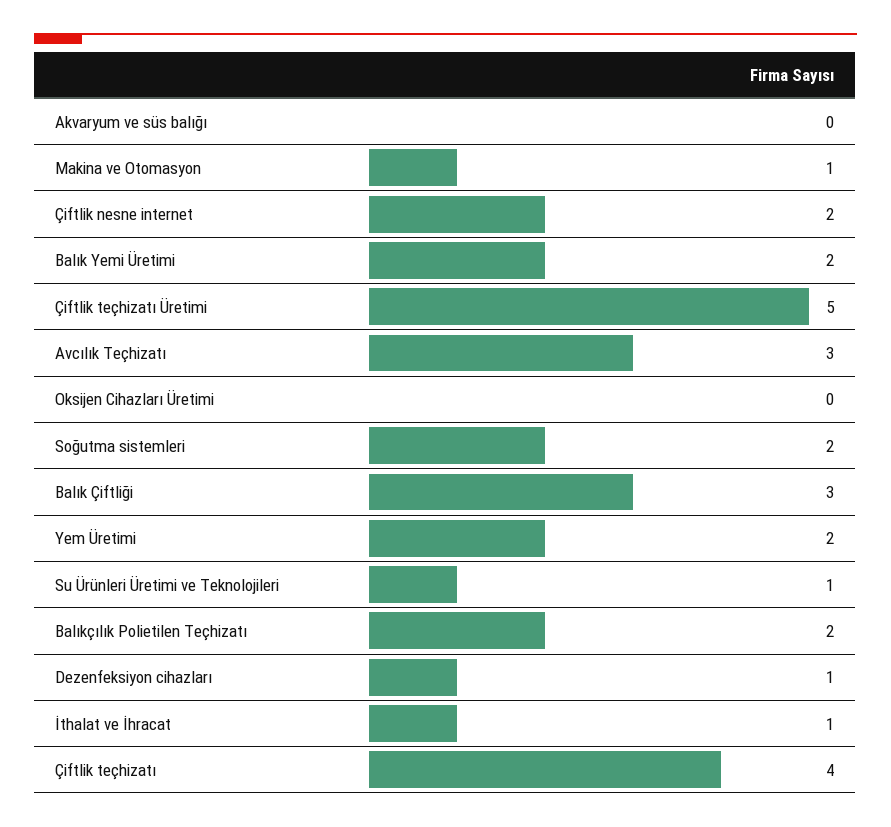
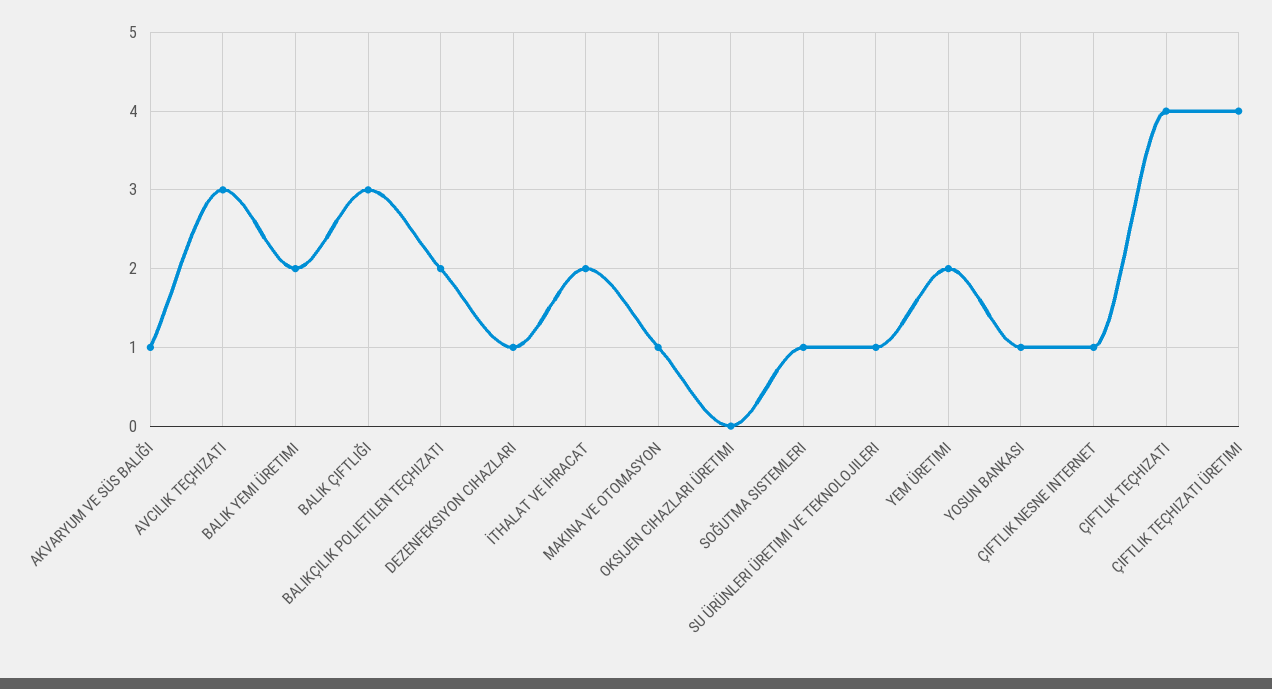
  {
-   "Akvaryum ve süs balığı": 0,
+   "Akvaryum ve süs balığı": 1,
    "Makina ve Otomasyon": 1,
-   "Çiftlik nesne internet": 2,
+   "Çiftlik nesne internet": 1,
    "Balık Yemi Üretimi": 2,
-   "Çiftlik teçhizatı Üretimi": 5,
+   "Çiftlik teçhizatı Üretimi": 4,
    "Avcılık Teçhizatı": 3,
    "Oksijen Cihazları Üretimi": 0,
-   "Soğutma sistemleri": 2,
+   "Soğutma sistemleri": 1,
    "Balık Çiftliği": 3,
    "Yem Üretimi": 2,
    "Su Ürünleri Üretimi ve Teknolojileri": 1,
    "Balıkçılık Polietilen Teçhizatı": 2,
    "Dezenfeksiyon cihazları": 1,
-   "İthalat ve İhracat": 1,
+   "İthalat ve İhracat": 2,
-   "Çiftlik teçhizatı": 4
+   "Çiftlik teçhizatı": 4,
+   "YOSUN BANKASI": 1
  }

